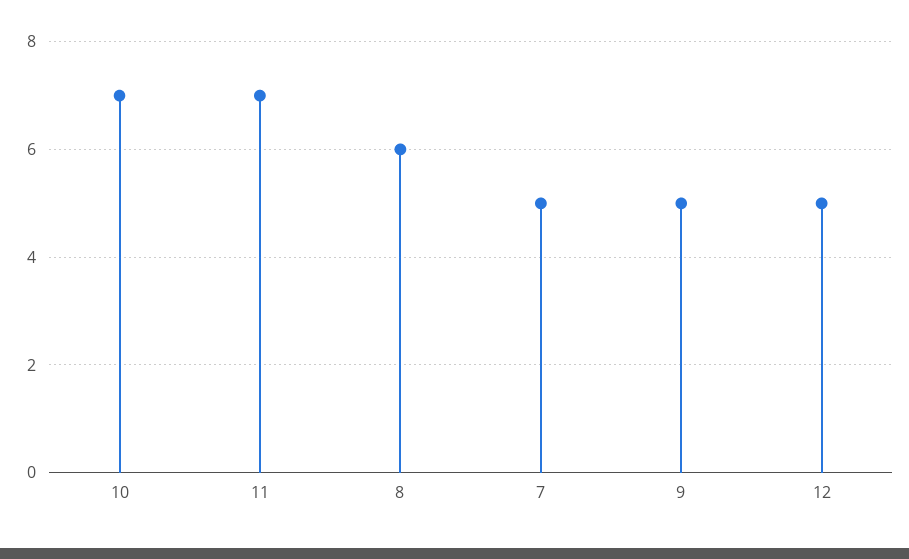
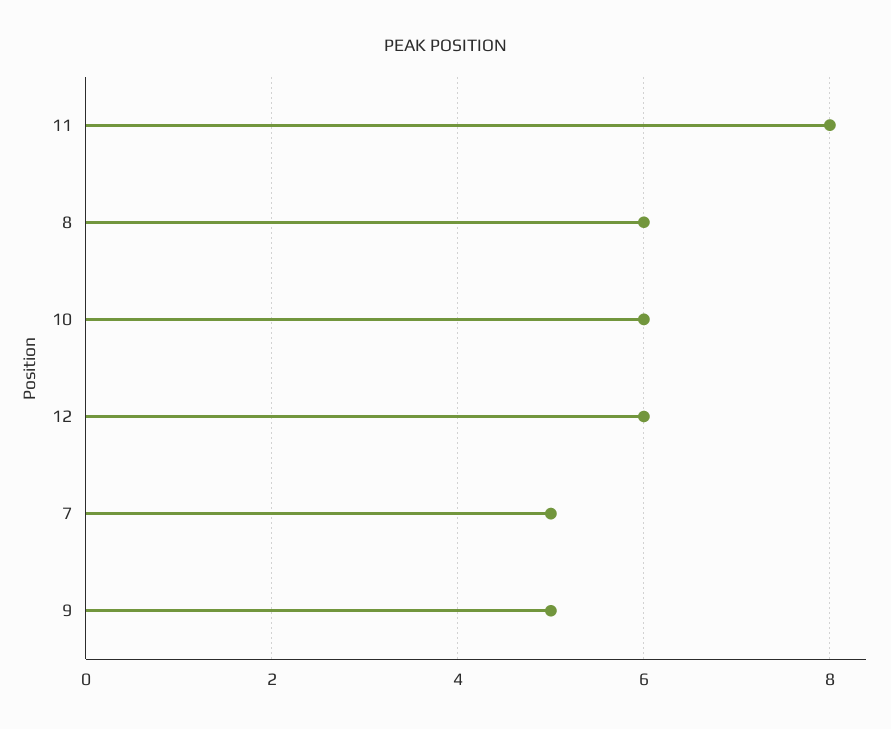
  {
-   "10": 7,
+   "10": 6,
-   "11": 7,
+   "11": 8,
    "8": 6,
    "7": 5,
    "9": 5,
-   "12": 5
+   "12": 6
  }

